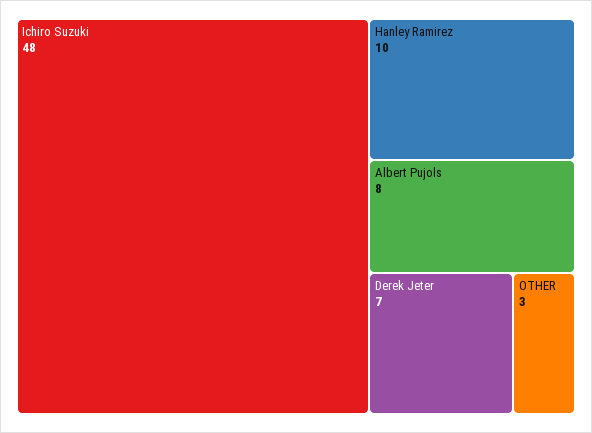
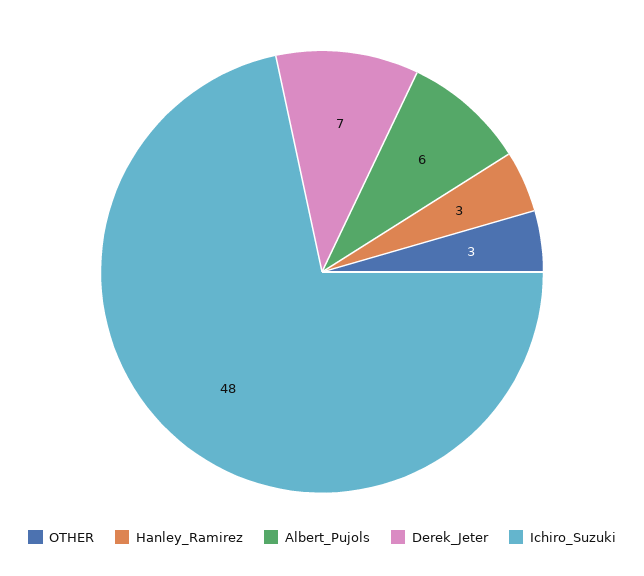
  {
    "Ichiro Suzuki": 48,
-   "Hanley Ramirez": 10,
+   "Hanley Ramirez": 3,
-   "Albert Pujols": 8,
+   "Albert Pujols": 6,
    "Derek Jeter": 7,
    "OTHER": 3
  }

